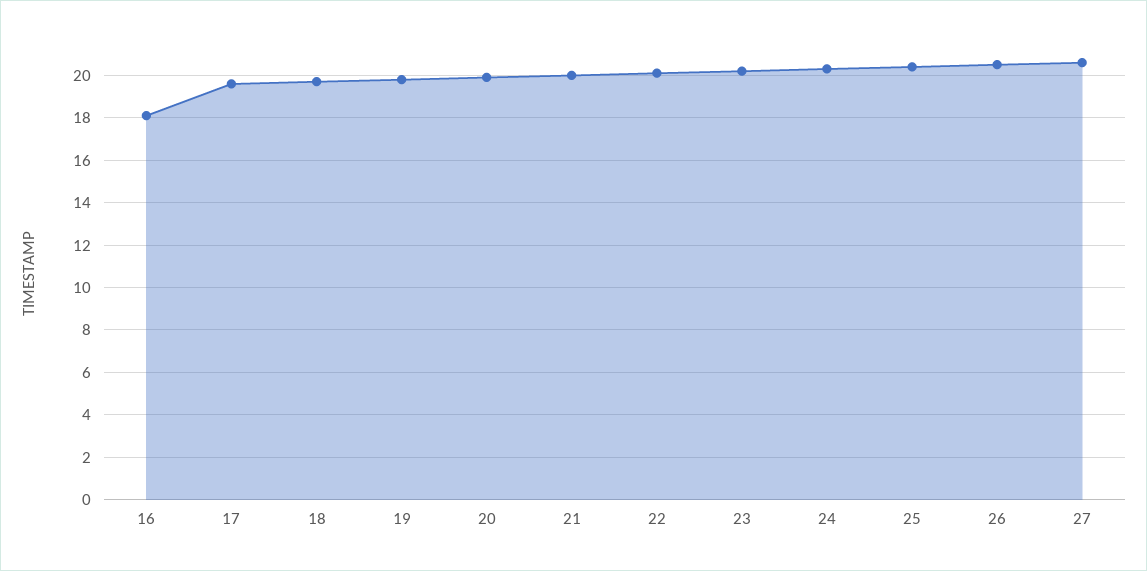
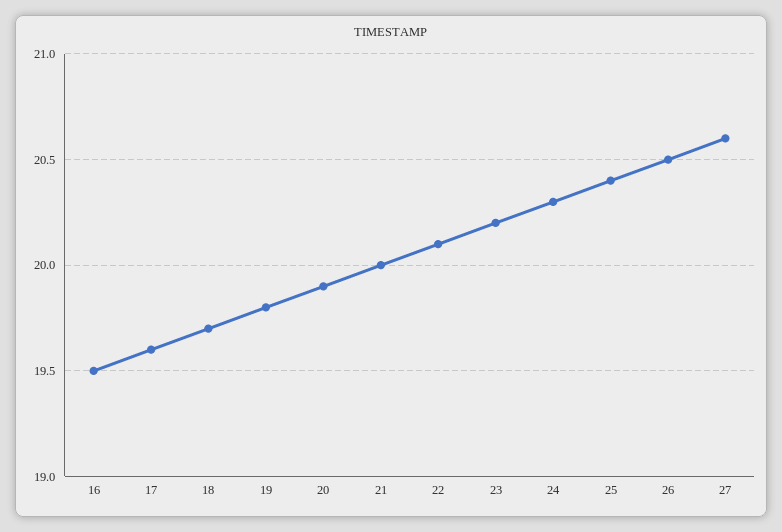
  {
-   "16": 18,
+   "16": 19.5,
    "17": 19.6,
    "18": 19.7,
    "19": 19.8,
    "20": 19.9,
    "21": 20,
    "22": 20.1,
    "23": 20.2,
    "24": 20.3,
    "25": 20.4,
    "26": 20.5,
    "27": 20.6
  }

